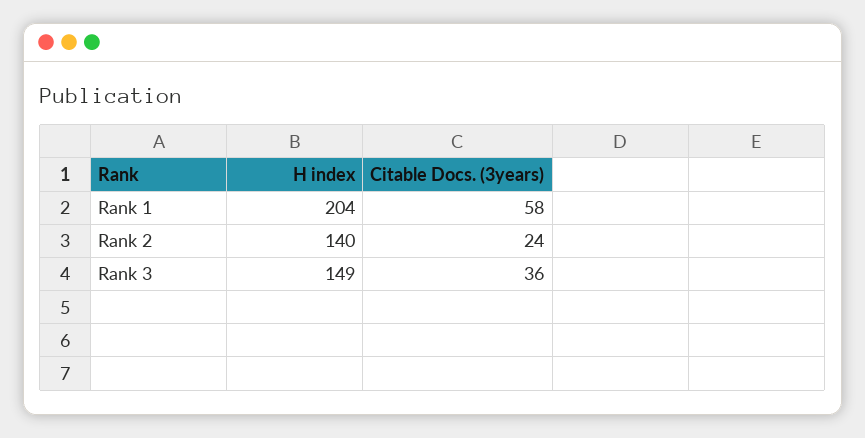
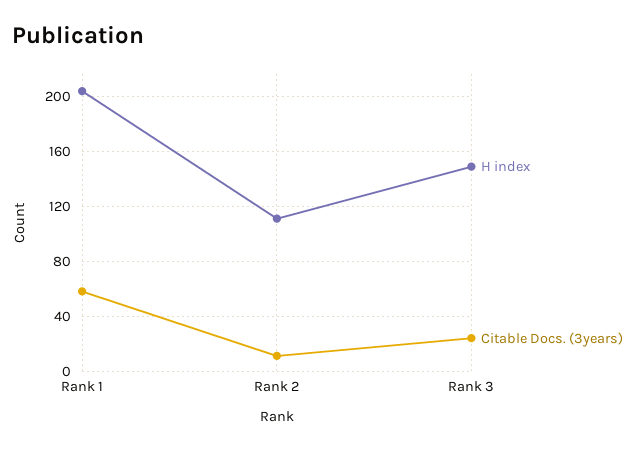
  {
    "H index": {
      "Rank 1": 204,
-     "Rank 2": 140,
+     "Rank 2": 110,
      "Rank 3": 149
    },
    "Citable Docs. (3years)": {
      "Rank 1": 58,
-     "Rank 2": 24,
+     "Rank 2": 10,
-     "Rank 3": 36
+     "Rank 3": 25
    }
  }

